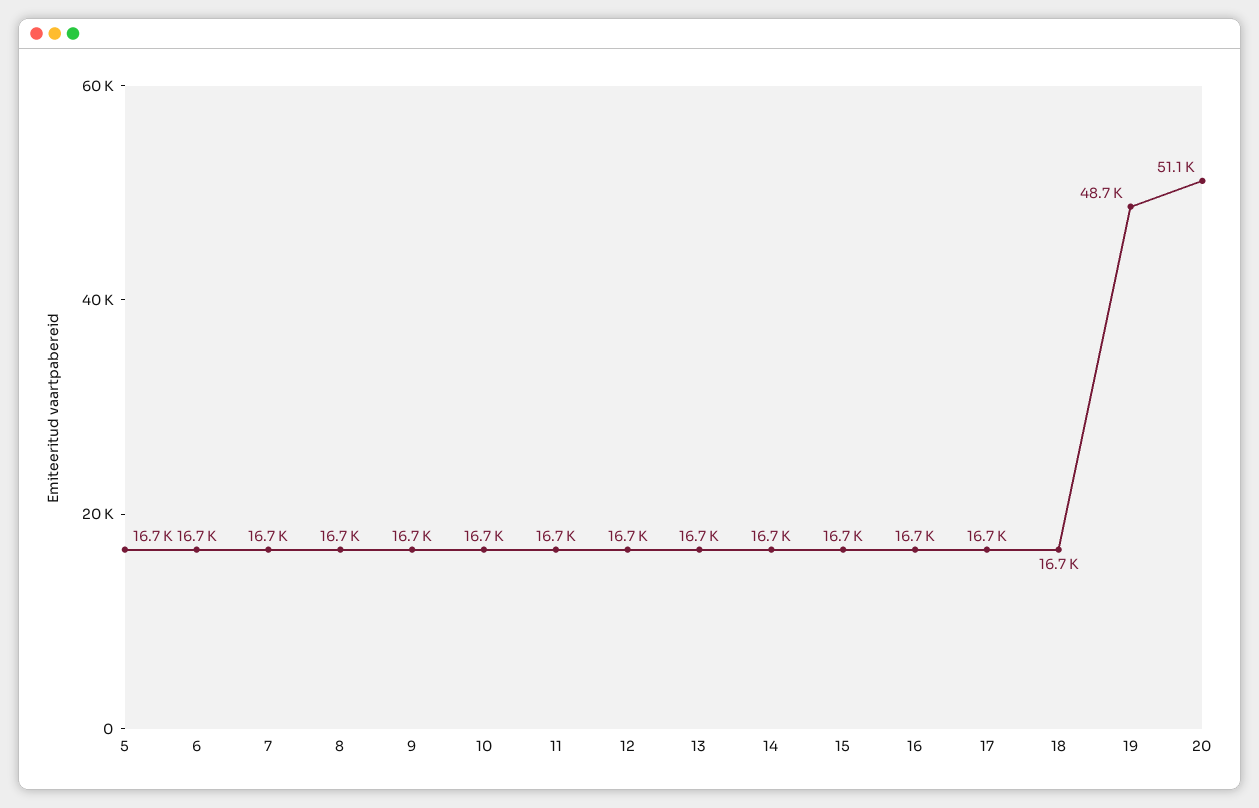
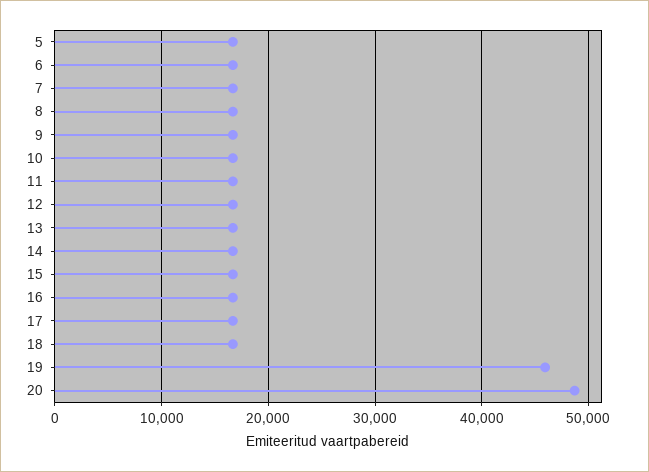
  {
    "5": 16700,
    "6": 16700,
    "7": 16700,
    "8": 16700,
    "9": 16700,
    "10": 16700,
    "11": 16700,
    "12": 16700,
    "13": 16700,
    "14": 16700,
    "15": 16700,
    "16": 16700,
    "17": 16700,
    "18": 16700,
-   "19": 48700,
+   "19": 46000,
-   "20": 51100
+   "20": 49000
  }

